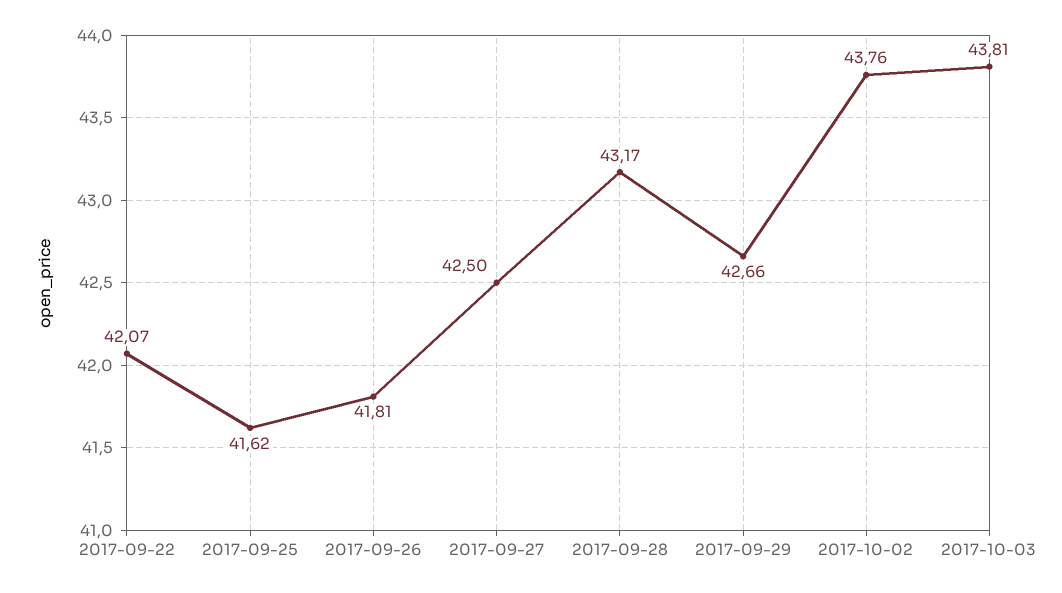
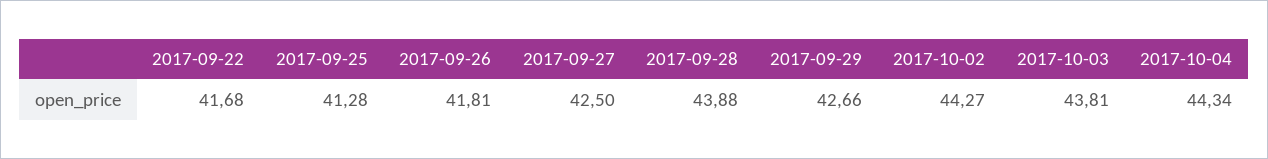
  {
-   "2017-09-22": 42.07,
+   "2017-09-22": 41.68,
-   "2017-09-25": 41.62,
+   "2017-09-25": 41.28,
    "2017-09-26": 41.81,
    "2017-09-27": 42.5,
-   "2017-09-28": 43.17,
+   "2017-09-28": 43.88,
    "2017-09-29": 42.66,
-   "2017-10-02": 43.76,
+   "2017-10-02": 44.27,
-   "2017-10-03": 43.81
+   "2017-10-03": 43.81,
+   "2017-10-04": 44.34
  }

